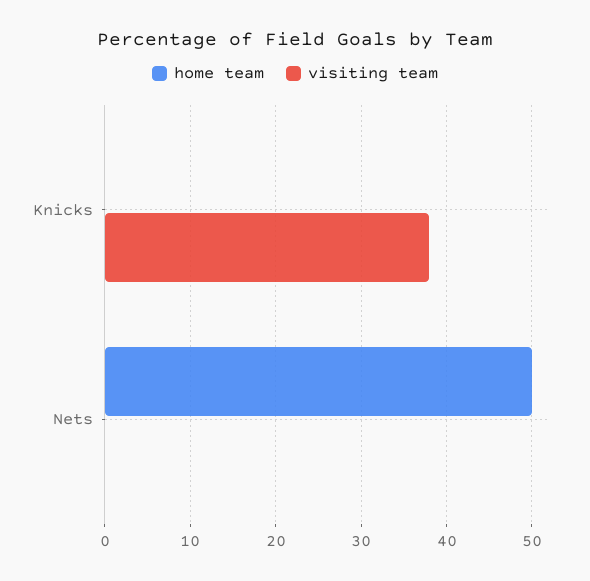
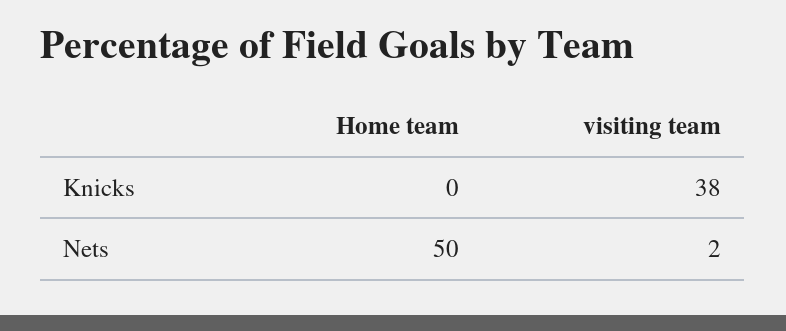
  {
    "home team": {
      "Knicks": 0,
      "Nets": 50
    },
    "visiting team": {
      "Knicks": 38,
-     "Nets": 0
+     "Nets": 2
    }
  }

